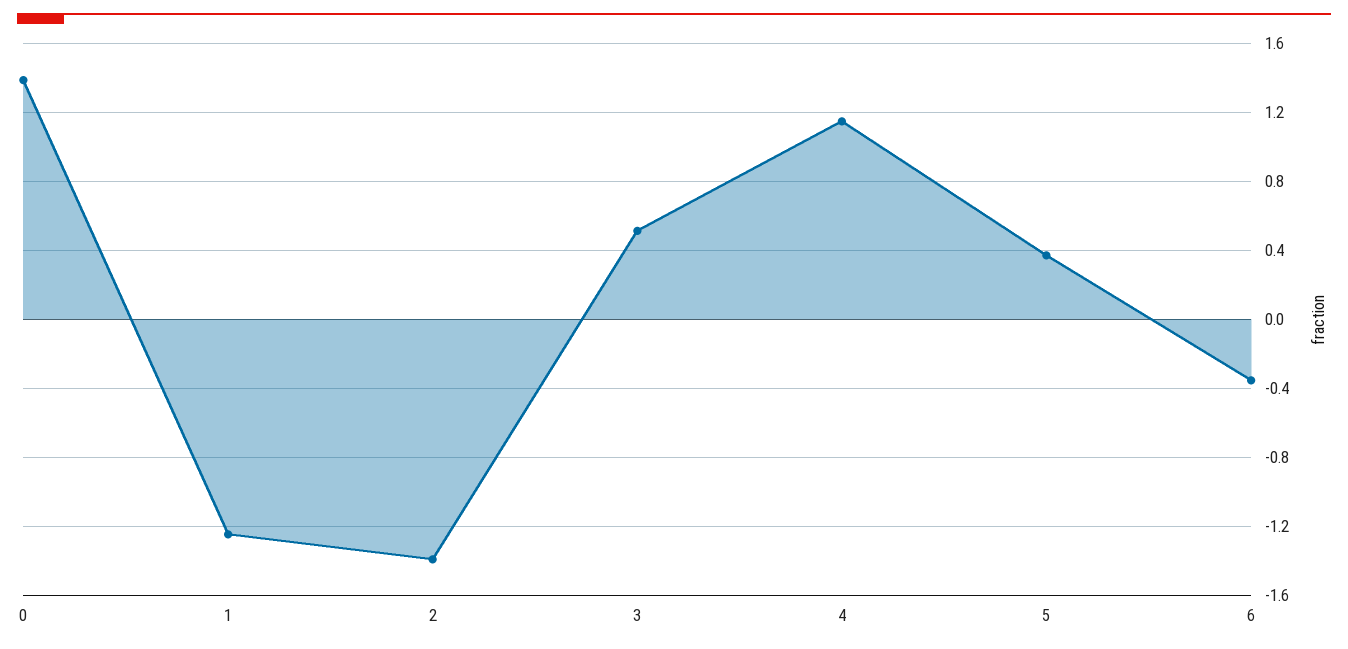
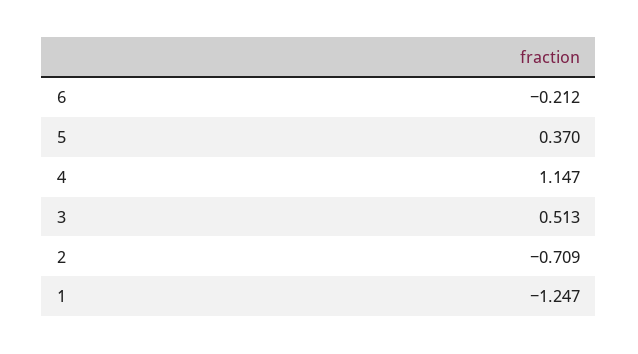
  {
-   "0": 1.4,
    "1": -1.247,
-   "2": -1.4,
+   "2": -0.709,
    "3": 0.513,
    "4": 1.147,
    "5": 0.37,
-   "6": -0.35
+   "6": -0.212
  }

